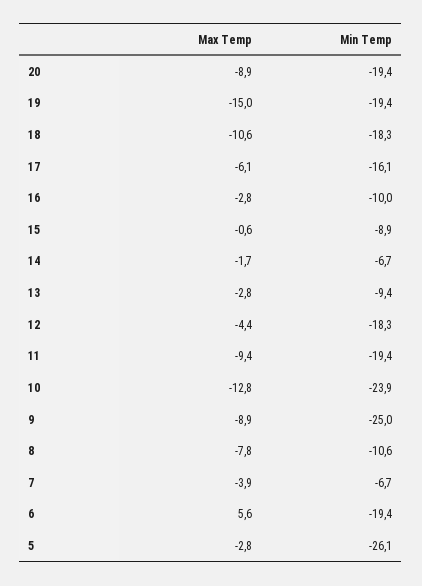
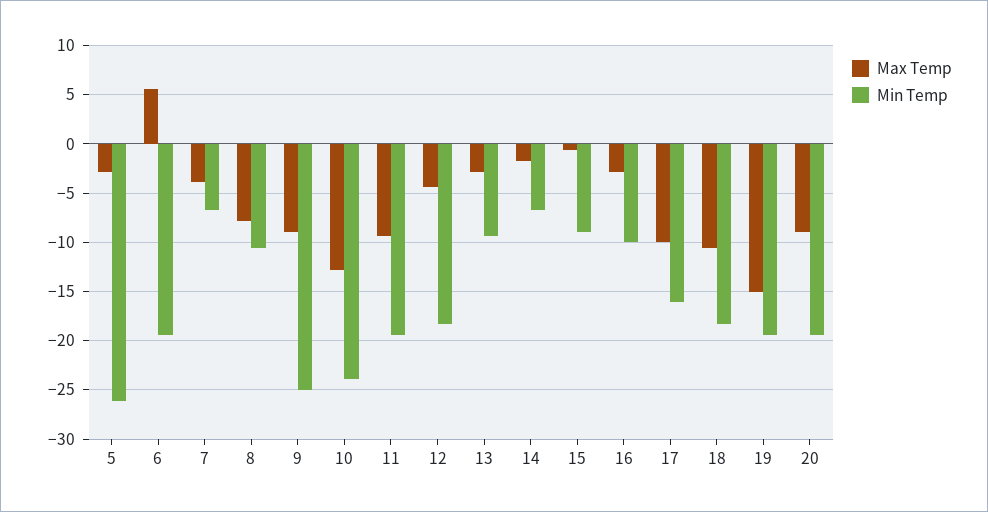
  {
    "Max Temp": {
      "20": -8.9,
      "19": -15,
      "18": -10.6,
-     "17": -6.1,
+     "17": -10,
      "16": -2.8,
      "15": -0.6,
      "14": -1.7,
      "13": -2.8,
      "12": -4.4,
      "11": -9.4,
      "10": -12.8,
      "9": -8.9,
      "8": -7.8,
      "7": -3.9,
      "6": 5.6,
      "5": -2.8
    },
    "Min Temp": {
      "20": -19.4,
      "19": -19.4,
      "18": -18.3,
      "17": -16.1,
      "16": -10,
      "15": -8.9,
      "14": -6.7,
      "13": -9.4,
      "12": -18.3,
      "11": -19.4,
      "10": -23.9,
      "9": -25,
      "8": -10.6,
      "7": -6.7,
      "6": -19.4,
      "5": -26.1
    }
  }

